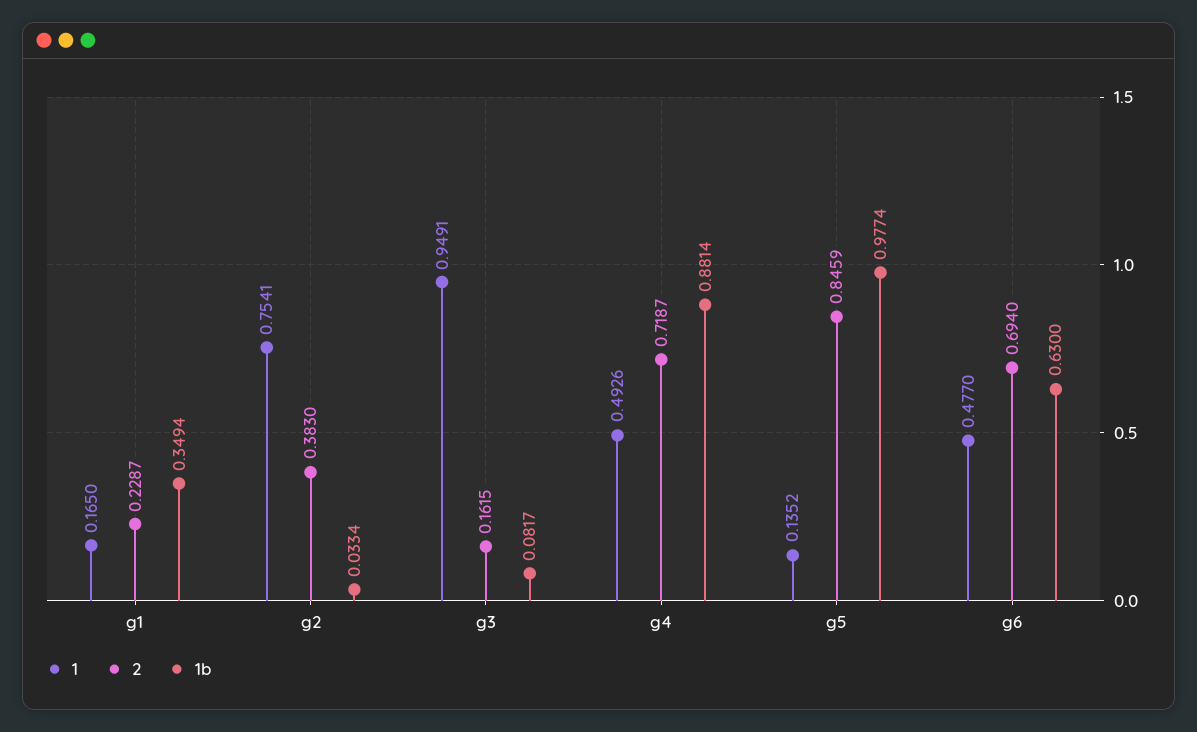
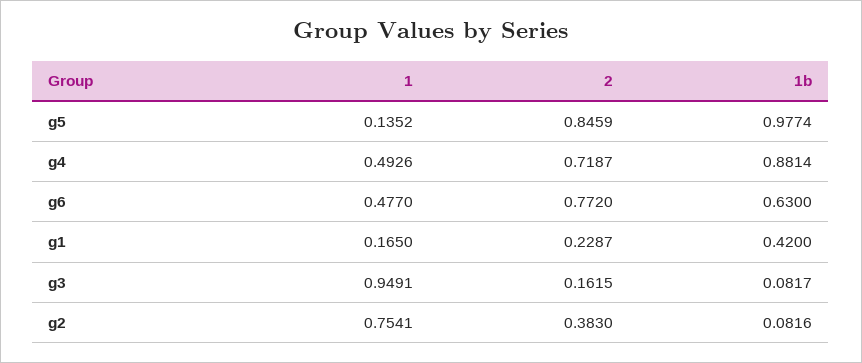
  {
    "1": {
      "g1": 0.165,
      "g2": 0.7541,
      "g3": 0.9491,
      "g4": 0.4926,
      "g5": 0.1352,
      "g6": 0.477
    },
    "2": {
      "g1": 0.2287,
      "g2": 0.383,
      "g3": 0.1615,
      "g4": 0.7187,
      "g5": 0.8459,
-     "g6": 0.694
+     "g6": 0.772
    },
    "1b": {
-     "g1": 0.3494,
+     "g1": 0.42,
-     "g2": 0.0334,
+     "g2": 0.0816,
      "g3": 0.0817,
      "g4": 0.8814,
      "g5": 0.9774,
      "g6": 0.63
    }
  }

